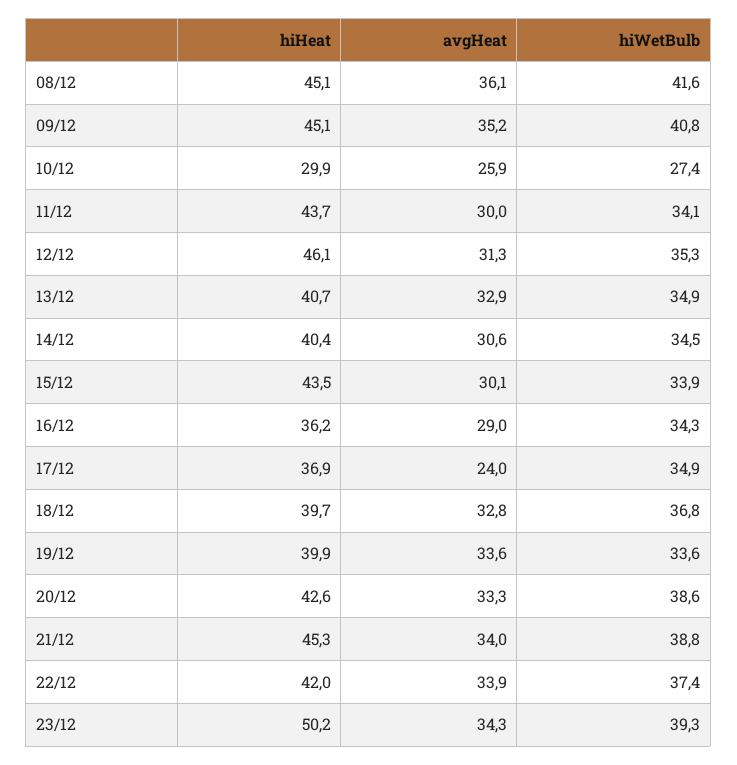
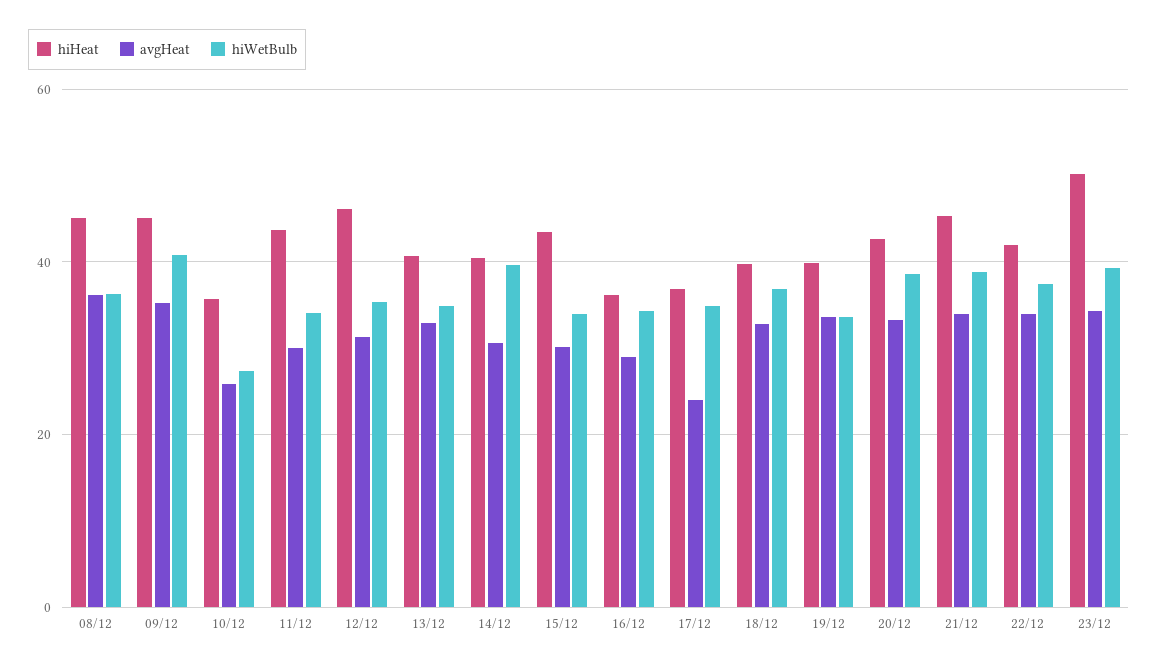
  {
    "hiHeat": {
      "08/12": 45.1,
      "09/12": 45.1,
-     "10/12": 29.9,
+     "10/12": 36,
      "11/12": 43.7,
      "12/12": 46.1,
      "13/12": 40.7,
      "14/12": 40.4,
      "15/12": 43.5,
      "16/12": 36.2,
      "17/12": 36.9,
      "18/12": 39.7,
      "19/12": 39.9,
      "20/12": 42.6,
      "21/12": 45.3,
      "22/12": 42,
      "23/12": 50.2
    },
    "avgHeat": {
      "08/12": 36.1,
      "09/12": 35.2,
      "10/12": 25.9,
      "11/12": 30,
      "12/12": 31.3,
      "13/12": 32.9,
      "14/12": 30.6,
      "15/12": 30.1,
      "16/12": 29,
      "17/12": 24,
      "18/12": 32.8,
      "19/12": 33.6,
      "20/12": 33.3,
      "21/12": 34,
      "22/12": 33.9,
      "23/12": 34.3
    },
    "hiWetBulb": {
-     "08/12": 41.6,
+     "08/12": 36,
      "09/12": 40.8,
      "10/12": 27.4,
      "11/12": 34.1,
      "12/12": 35.3,
      "13/12": 34.9,
-     "14/12": 34.5,
+     "14/12": 40,
      "15/12": 33.9,
      "16/12": 34.3,
      "17/12": 34.9,
      "18/12": 36.8,
      "19/12": 33.6,
      "20/12": 38.6,
      "21/12": 38.8,
      "22/12": 37.4,
      "23/12": 39.3
    }
  }

